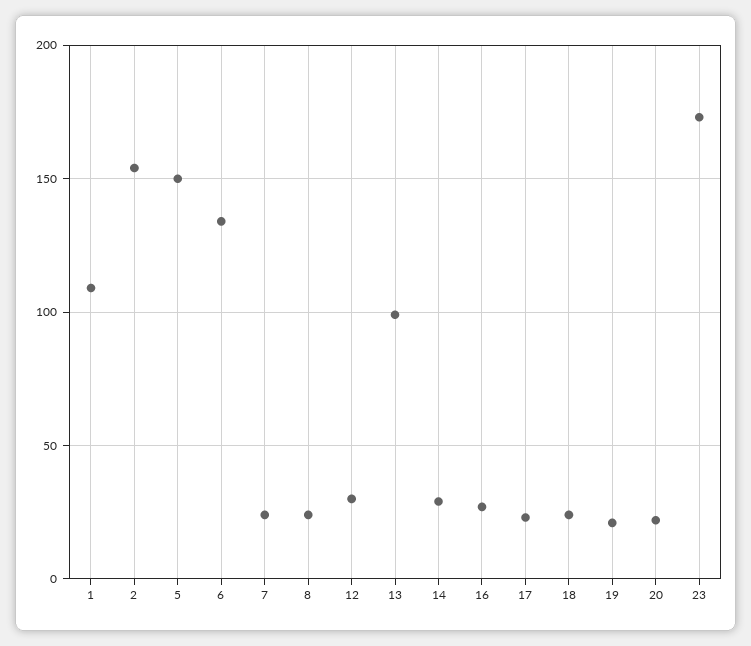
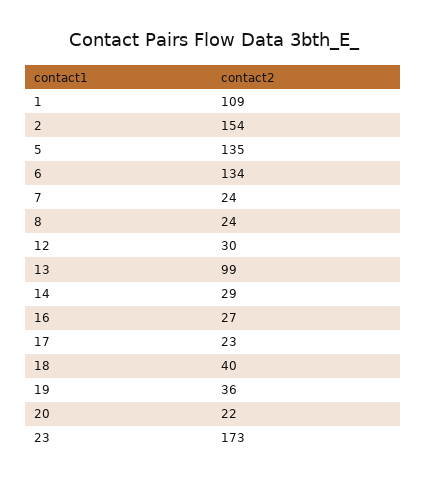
  {
    "1": 109,
    "2": 154,
-   "5": 150,
+   "5": 135,
    "6": 134,
    "7": 24,
    "8": 24,
    "12": 30,
    "13": 99,
    "14": 29,
    "16": 27,
    "17": 23,
-   "18": 25,
+   "18": 40,
-   "19": 20,
+   "19": 36,
    "20": 22,
    "23": 173
  }

